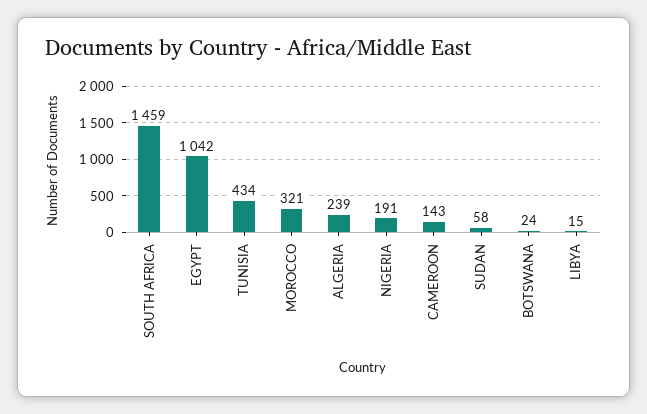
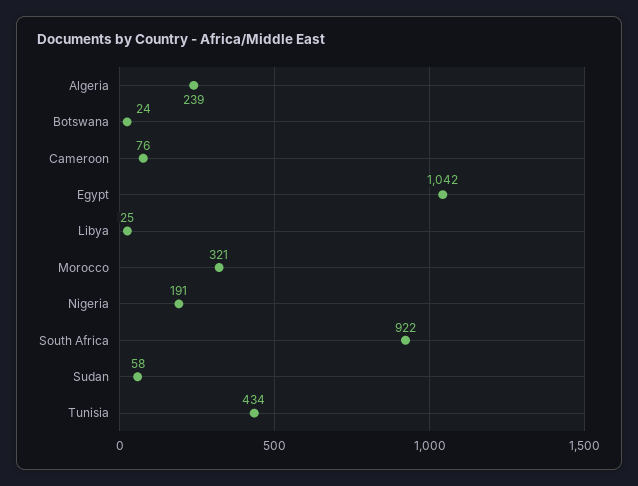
  {
-   "SOUTH AFRICA": 1459,
+   "SOUTH AFRICA": 922,
    "EGYPT": 1042,
    "TUNISIA": 434,
    "MOROCCO": 321,
    "ALGERIA": 239,
    "NIGERIA": 191,
-   "CAMEROON": 143,
+   "CAMEROON": 76,
    "SUDAN": 58,
    "BOTSWANA": 24,
-   "LIBYA": 15
+   "LIBYA": 25
  }

